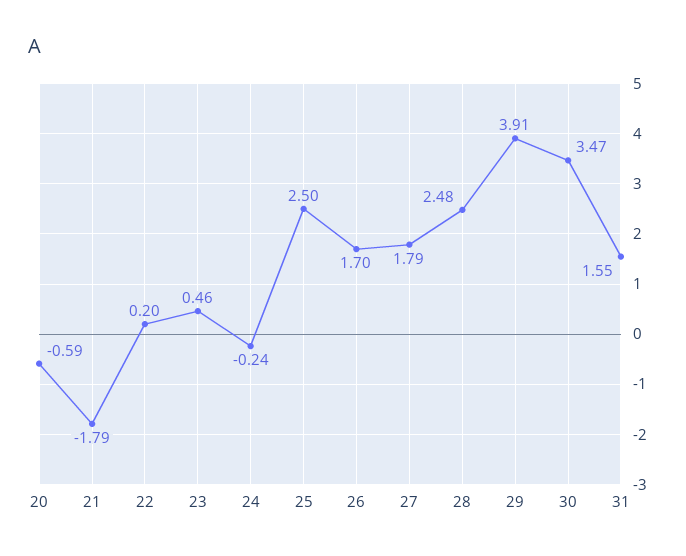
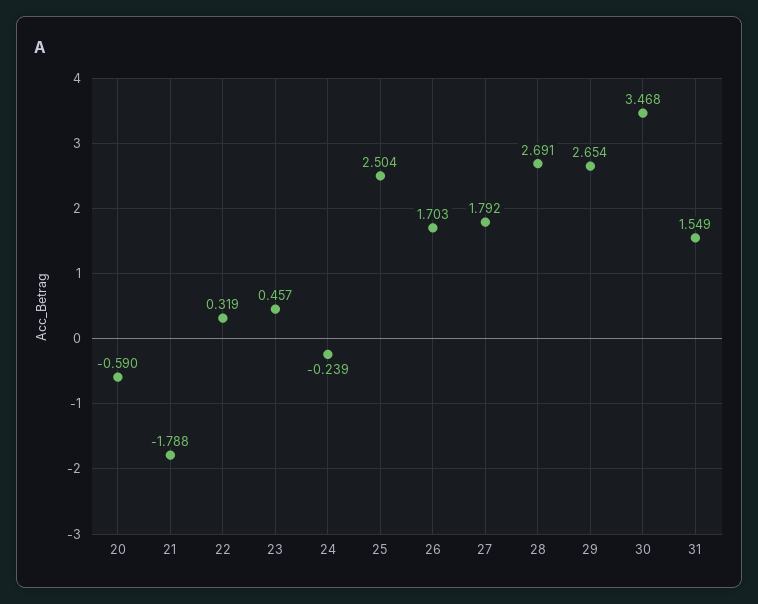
  {
    "20": -0.59,
    "21": -1.788,
-   "22": 0.2,
+   "22": 0.319,
    "23": 0.457,
    "24": -0.239,
    "25": 2.504,
    "26": 1.703,
    "27": 1.792,
-   "28": 2.48,
+   "28": 2.691,
-   "29": 3.91,
+   "29": 2.654,
    "30": 3.468,
    "31": 1.549
  }

